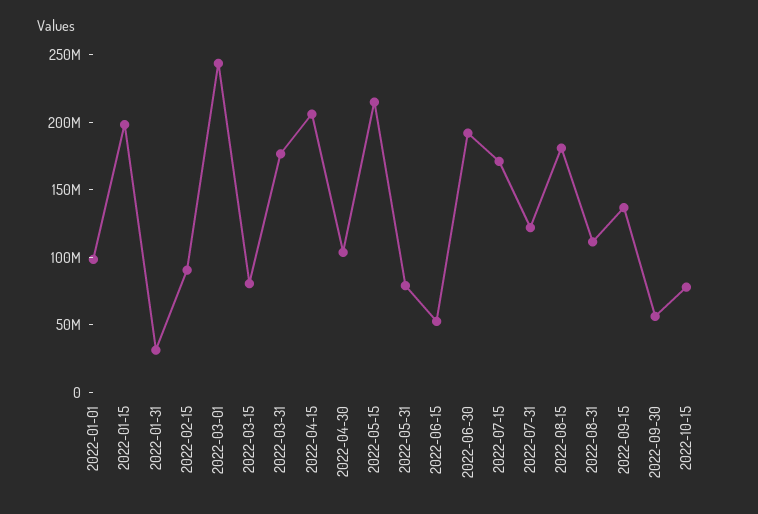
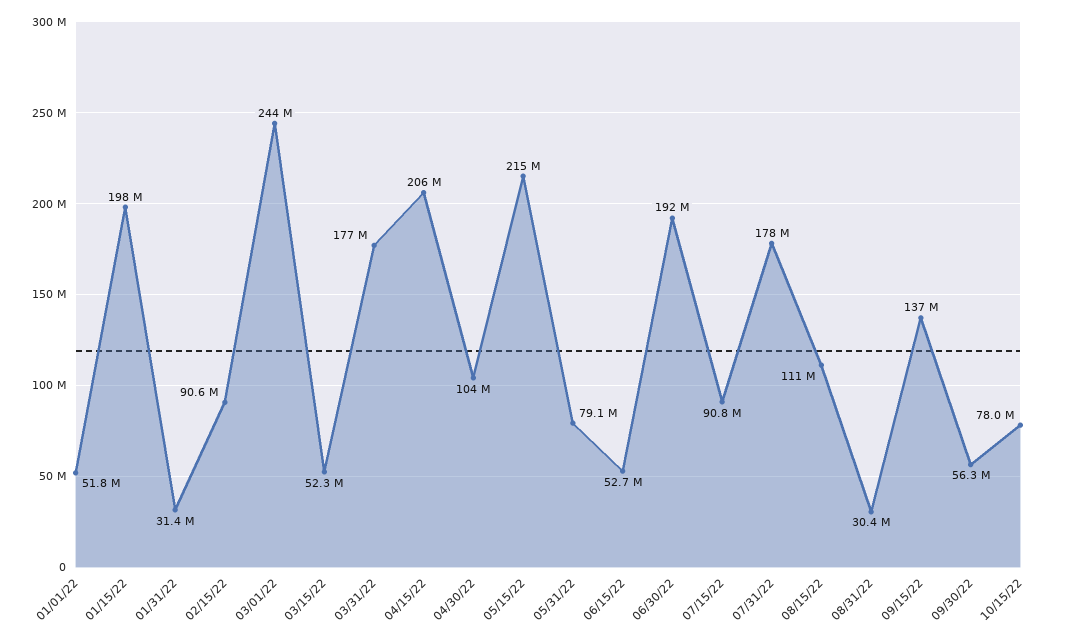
  {
-   "2022-01-01": 100000000,
+   "2022-01-01": 51800000,
    "2022-01-15": 198000000,
    "2022-01-31": 31400000,
    "2022-02-15": 90600000,
    "2022-03-01": 244000000,
-   "2022-03-15": 80000000,
+   "2022-03-15": 52300000,
    "2022-03-31": 177000000,
    "2022-04-15": 206000000,
    "2022-04-30": 104000000,
    "2022-05-15": 215000000,
    "2022-05-31": 79100000,
    "2022-06-15": 52700000,
    "2022-06-30": 192000000,
-   "2022-07-15": 170000000,
+   "2022-07-15": 90800000,
-   "2022-07-31": 120000000,
+   "2022-07-31": 178000000,
-   "2022-08-15": 180000000,
+   "2022-08-15": 111000000,
-   "2022-08-31": 110000000,
+   "2022-08-31": 30400000,
    "2022-09-15": 137000000,
    "2022-09-30": 56300000,
    "2022-10-15": 78000000
  }

